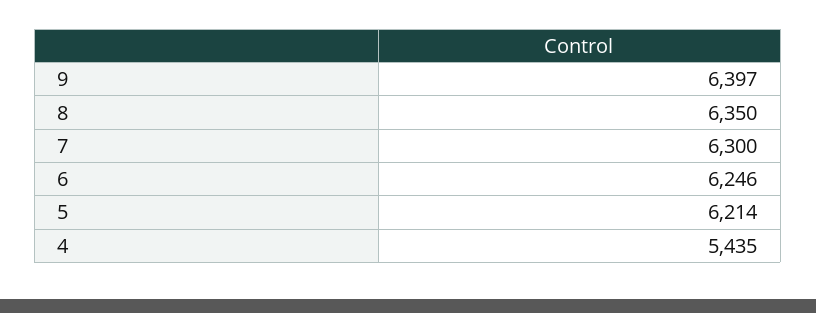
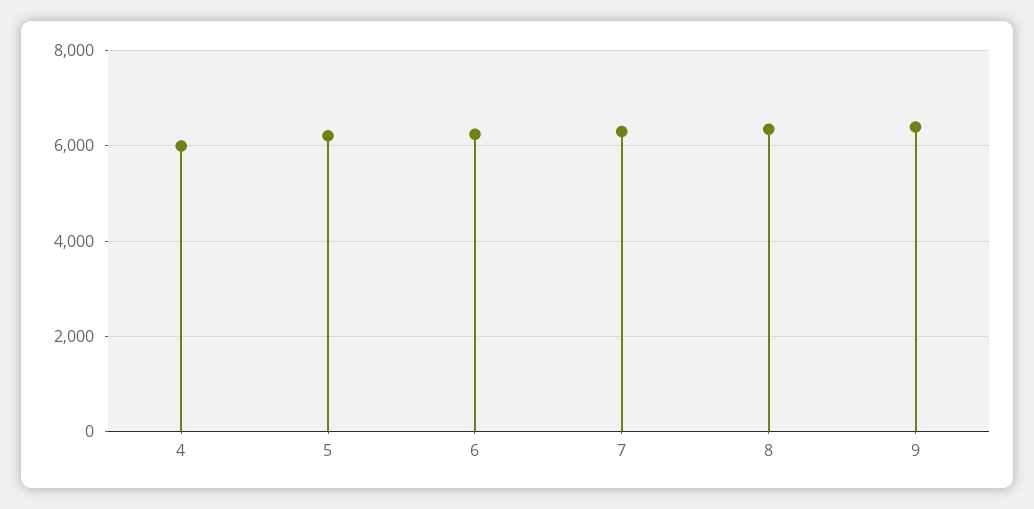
  {
    "9": 6397,
    "8": 6350,
    "7": 6300,
    "6": 6246,
    "5": 6214,
-   "4": 5435
+   "4": 6000
  }

